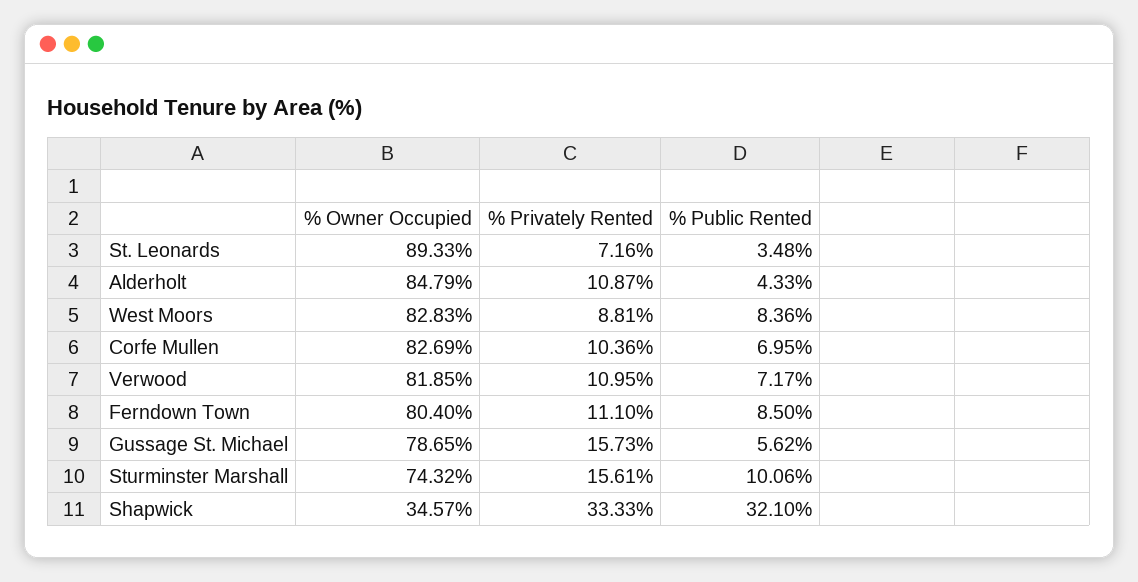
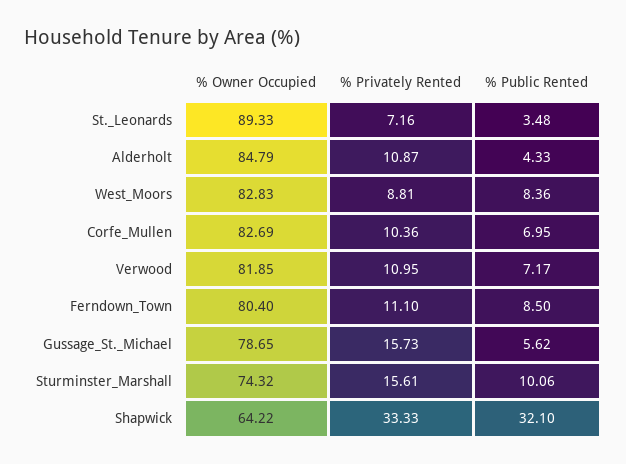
  {
    "% Owner Occupied": {
      "St. Leonards": 89.33,
      "Alderholt": 84.79,
      "West Moors": 82.83,
      "Corfe Mullen": 82.69,
      "Verwood": 81.85,
      "Ferndown Town": 80.4,
      "Gussage St. Michael": 78.65,
      "Sturminster Marshall": 74.32,
-     "Shapwick": 34.57
+     "Shapwick": 64.22
    },
    "% Privately Rented": {
      "St. Leonards": 7.16,
      "Alderholt": 10.87,
      "West Moors": 8.81,
      "Corfe Mullen": 10.36,
      "Verwood": 10.95,
      "Ferndown Town": 11.1,
      "Gussage St. Michael": 15.73,
      "Sturminster Marshall": 15.61,
      "Shapwick": 33.33
    },
    "% Public Rented": {
      "St. Leonards": 3.48,
      "Alderholt": 4.33,
      "West Moors": 8.36,
      "Corfe Mullen": 6.95,
      "Verwood": 7.17,
      "Ferndown Town": 8.5,
      "Gussage St. Michael": 5.62,
      "Sturminster Marshall": 10.06,
      "Shapwick": 32.1
    }
  }

